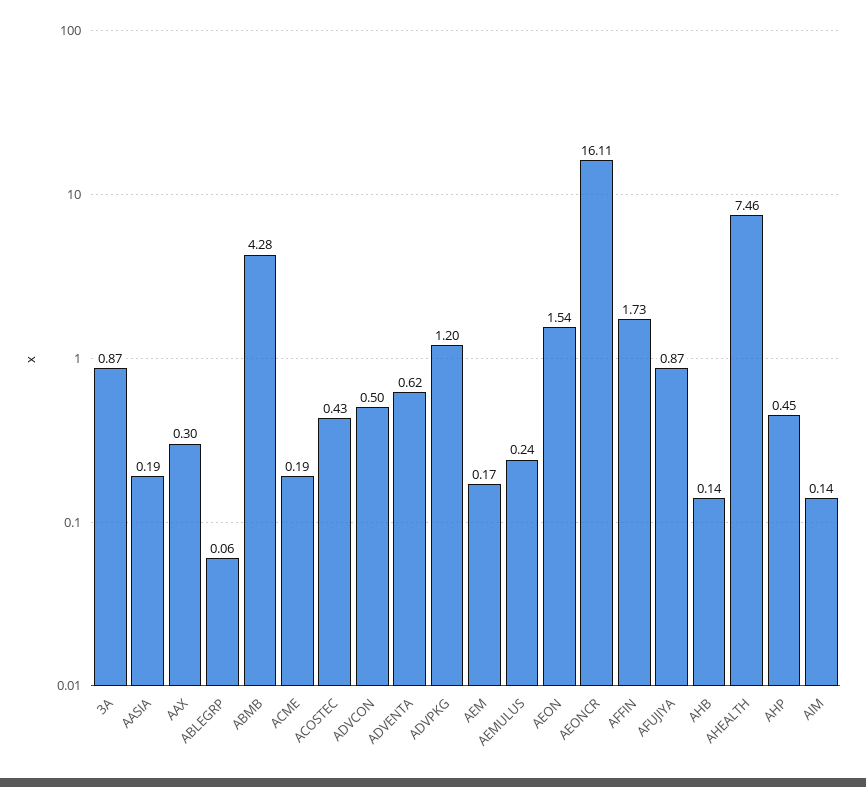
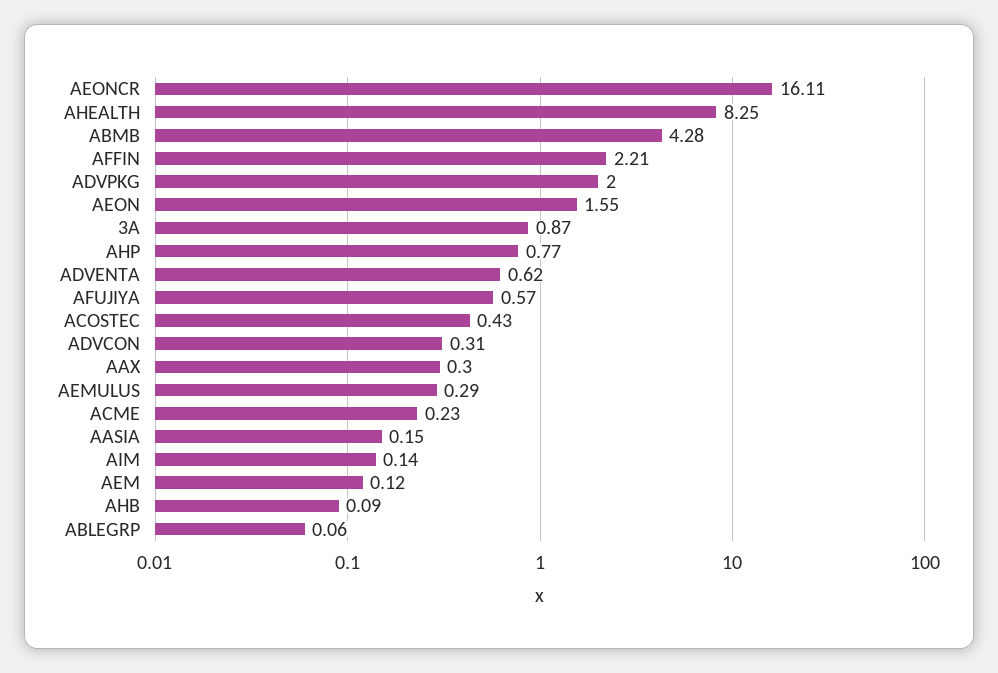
  {
    "3A": 0.87,
-   "AASIA": 0.19,
+   "AASIA": 0.15,
    "AAX": 0.3,
    "ABLEGRP": 0.06,
    "ABMB": 4.28,
-   "ACME": 0.19,
+   "ACME": 0.23,
    "ACOSTEC": 0.43,
-   "ADVCON": 0.5,
+   "ADVCON": 0.31,
    "ADVENTA": 0.62,
-   "ADVPKG": 1.2,
+   "ADVPKG": 2,
-   "AEM": 0.17,
+   "AEM": 0.12,
-   "AEMULUS": 0.24,
+   "AEMULUS": 0.29,
-   "AEON": 1.54,
+   "AEON": 1.55,
    "AEONCR": 16.11,
-   "AFFIN": 1.73,
+   "AFFIN": 2.21,
-   "AFUJIYA": 0.87,
+   "AFUJIYA": 0.57,
-   "AHB": 0.14,
+   "AHB": 0.09,
-   "AHEALTH": 7.46,
+   "AHEALTH": 8.25,
-   "AHP": 0.45,
+   "AHP": 0.77,
    "AIM": 0.14
  }

